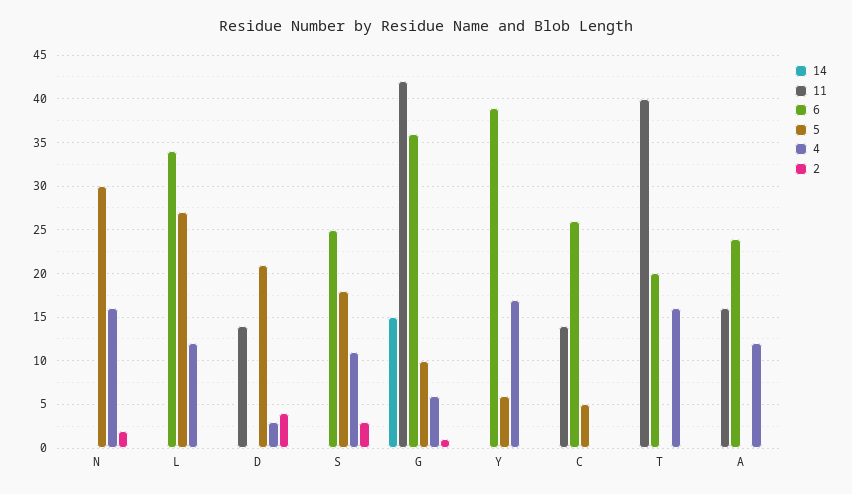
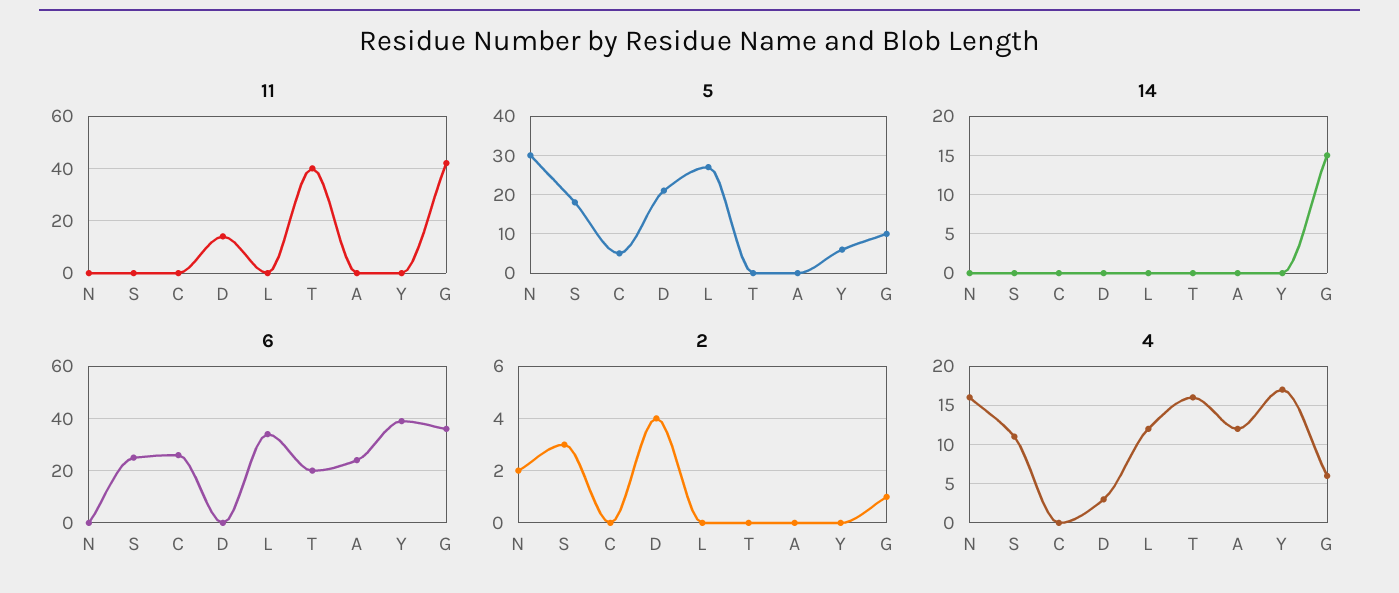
  {
    "14": {
      "N": 0,
      "L": 0,
      "D": 0,
      "S": 0,
      "G": 15,
      "Y": 0,
      "C": 0,
      "T": 0,
      "A": 0
    },
    "11": {
      "N": 0,
      "L": 0,
      "D": 14,
      "S": 0,
      "G": 42,
      "Y": 0,
-     "C": 14,
+     "C": 0,
      "T": 40,
-     "A": 16
+     "A": 0
    },
    "6": {
      "N": 0,
      "L": 34,
      "D": 0,
      "S": 25,
      "G": 36,
      "Y": 39,
      "C": 26,
      "T": 20,
      "A": 24
    },
    "5": {
      "N": 30,
      "L": 27,
      "D": 21,
      "S": 18,
      "G": 10,
      "Y": 6,
      "C": 5,
      "T": 0,
      "A": 0
    },
    "4": {
      "N": 16,
      "L": 12,
      "D": 3,
      "S": 11,
      "G": 6,
      "Y": 17,
      "C": 0,
      "T": 16,
      "A": 12
    },
    "2": {
      "N": 2,
      "L": 0,
      "D": 4,
      "S": 3,
      "G": 1,
      "Y": 0,
      "C": 0,
      "T": 0,
      "A": 0
    }
  }

